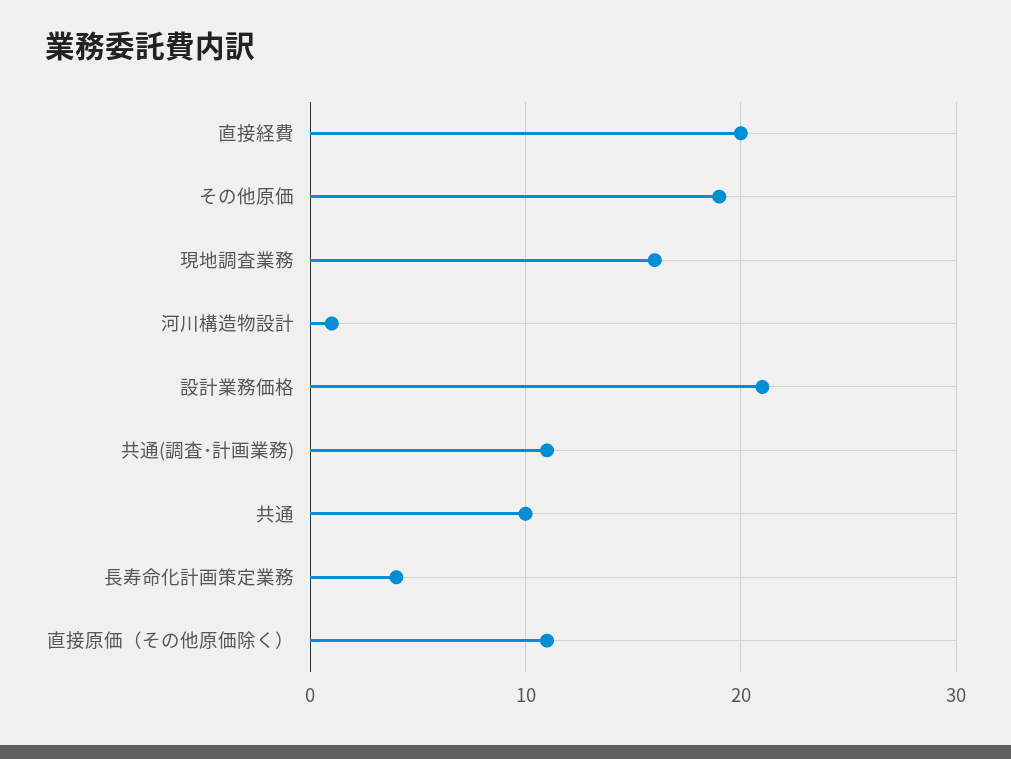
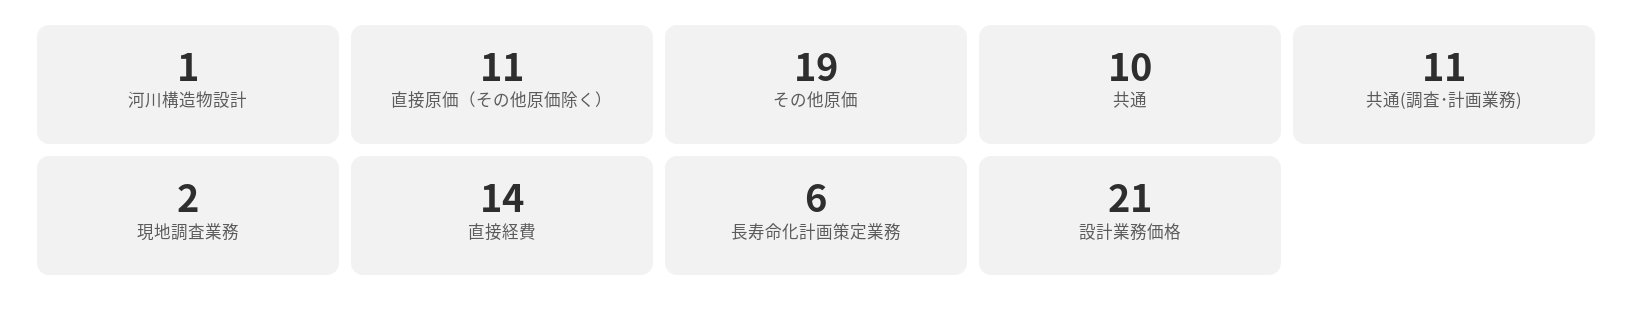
  {
-   "直接経費": 20,
+   "直接経費": 14,
    "その他原価": 19,
-   "現地調査業務": 16,
+   "現地調査業務": 2,
    "河川構造物設計": 1,
    "設計業務価格": 21,
    "共通(調査･計画業務)": 11,
    "共通": 10,
-   "長寿命化計画策定業務": 4,
+   "長寿命化計画策定業務": 6,
    "直接原価（その他原価除く）": 11
  }

